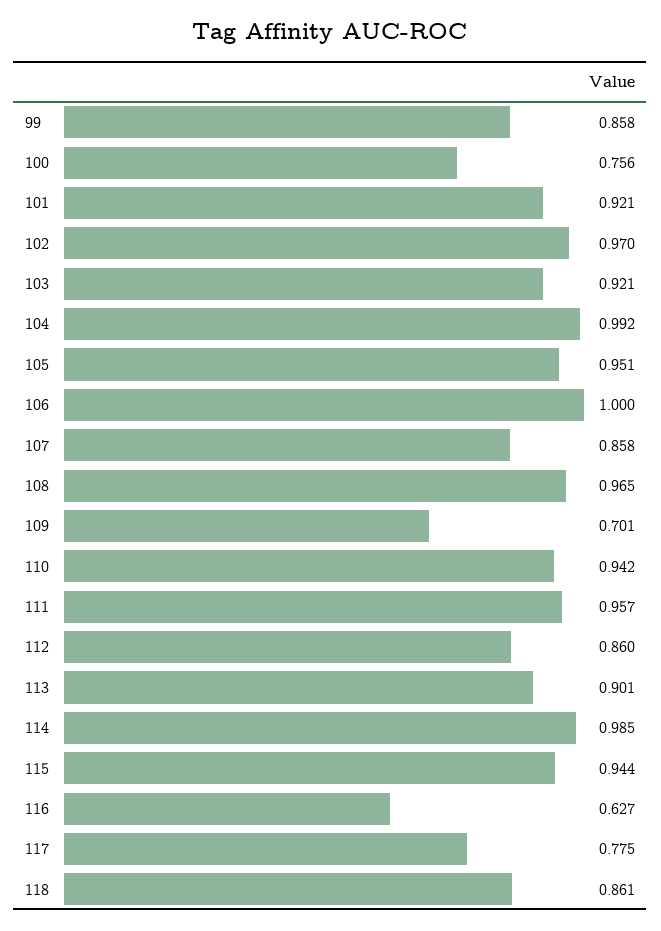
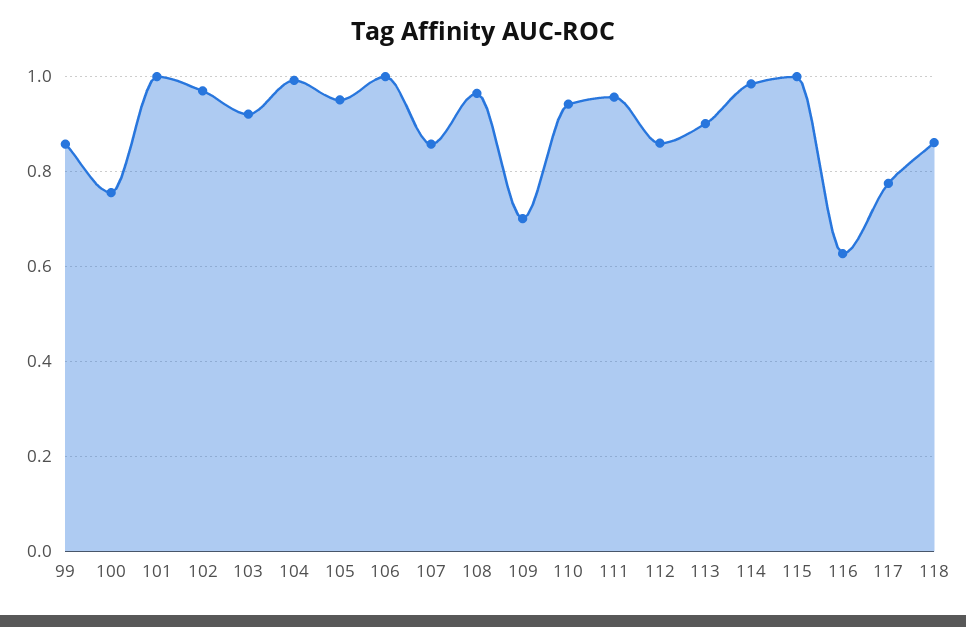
  {
    "99": 0.858,
    "100": 0.756,
-   "101": 0.921,
+   "101": 1,
    "102": 0.97,
    "103": 0.921,
    "104": 0.992,
    "105": 0.951,
    "106": 1,
    "107": 0.858,
    "108": 0.965,
    "109": 0.701,
    "110": 0.942,
    "111": 0.957,
    "112": 0.86,
    "113": 0.901,
    "114": 0.985,
-   "115": 0.944,
+   "115": 1,
    "116": 0.627,
    "117": 0.775,
    "118": 0.861
  }

